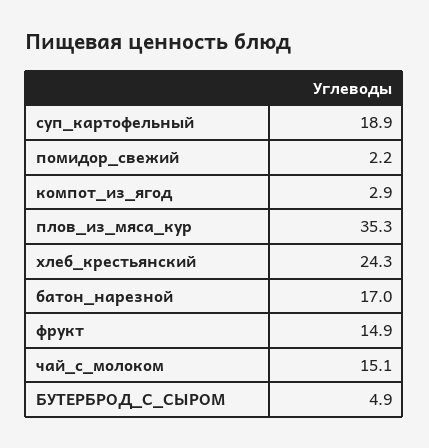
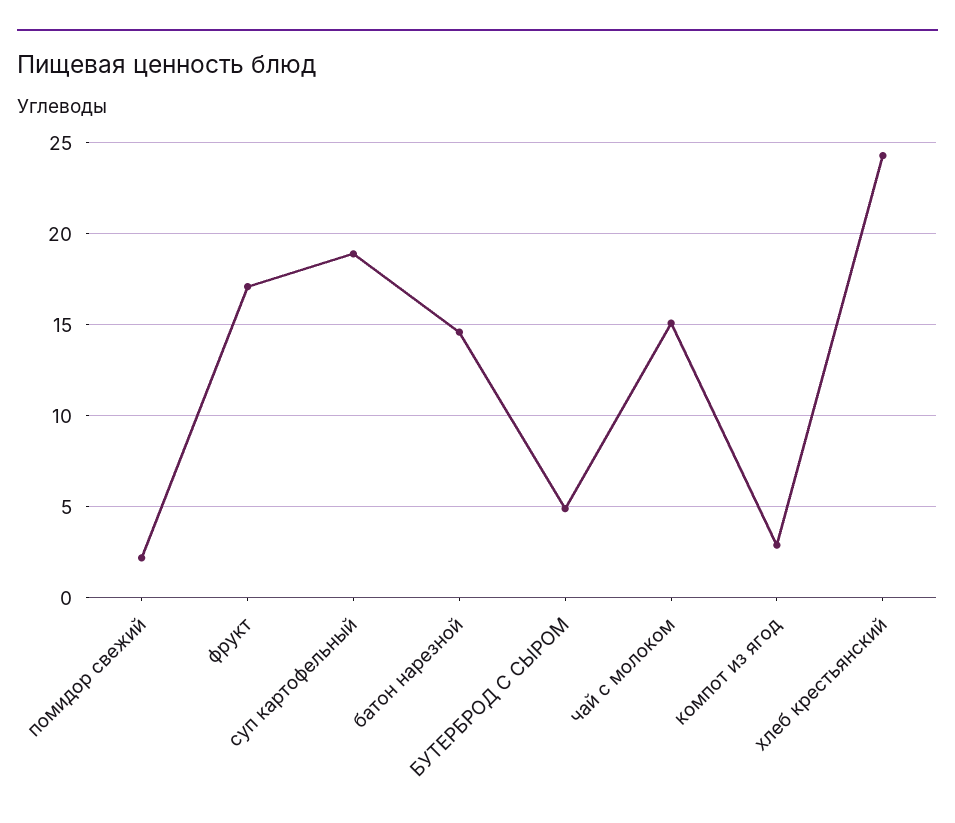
  {
    "суп_картофельный": 18.9,
    "помидор_свежий": 2.2,
    "компот_из_ягод": 2.9,
-   "плов_из_мяса_кур": 35.3,
    "хлеб_крестьянский": 24.3,
-   "батон_нарезной": 17,
+   "батон_нарезной": 14.5,
-   "фрукт": 14.9,
+   "фрукт": 17,
    "чай_с_молоком": 15.1,
    "БУТЕРБРОД_С_СЫРОМ": 4.9
  }

